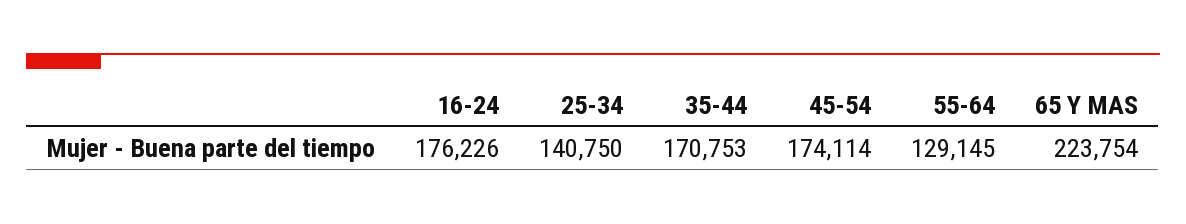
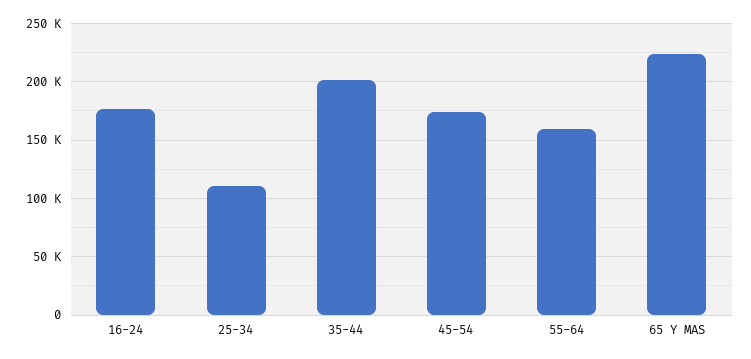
  {
    "16-24": 176226,
-   "25-34": 140750,
+   "25-34": 110000,
-   "35-44": 170753,
+   "35-44": 200000,
    "45-54": 174114,
-   "55-64": 129145,
+   "55-64": 160000,
    "65 Y MAS": 223754
  }

